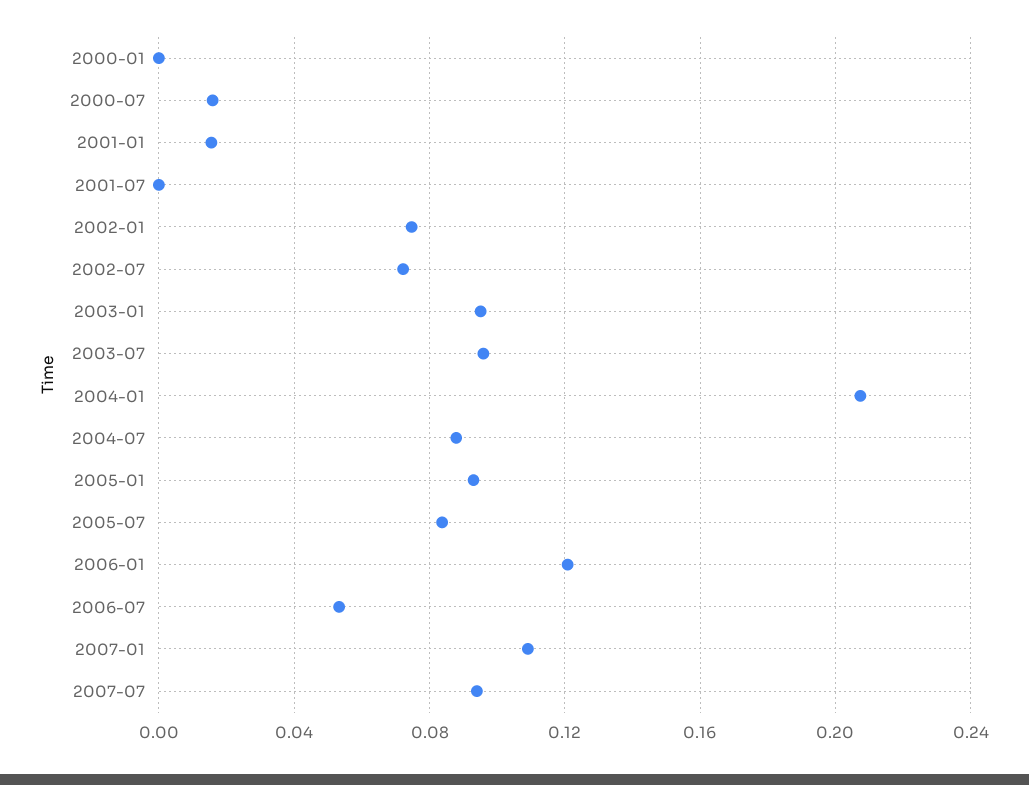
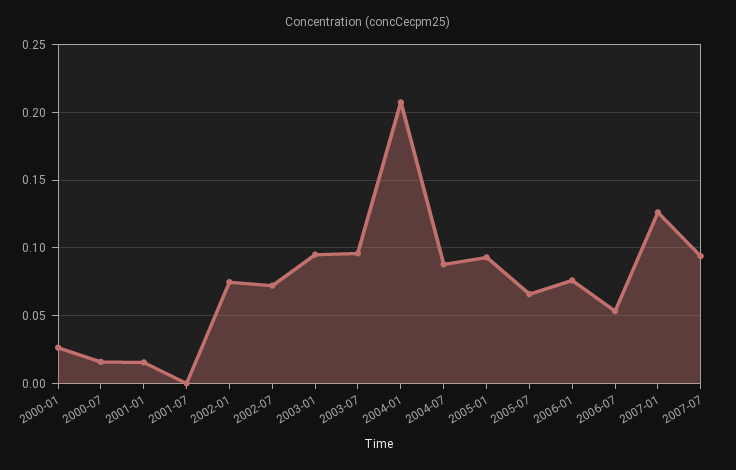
  {
-   "2000-01": 0,
+   "2000-01": 0.025,
    "2000-07": 0.015,
    "2001-01": 0.015,
    "2001-07": 0,
    "2002-01": 0.075,
    "2002-07": 0.07,
    "2003-01": 0.095,
    "2003-07": 0.095,
    "2004-01": 0.205,
    "2004-07": 0.09,
    "2005-01": 0.095,
-   "2005-07": 0.085,
+   "2005-07": 0.065,
-   "2006-01": 0.12,
+   "2006-01": 0.075,
    "2006-07": 0.055,
-   "2007-01": 0.11,
+   "2007-01": 0.125,
    "2007-07": 0.095
  }

